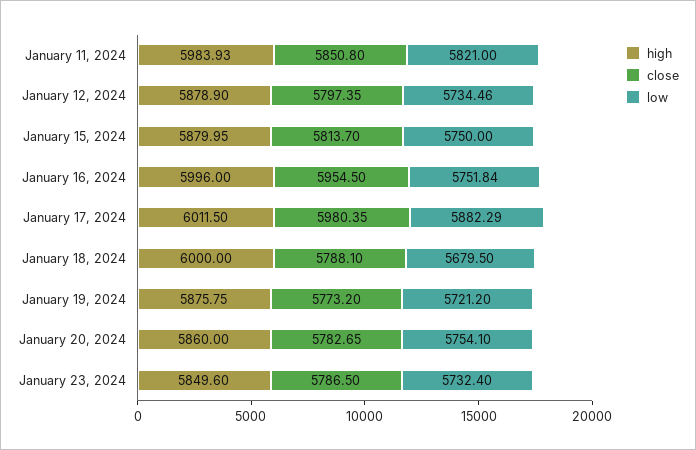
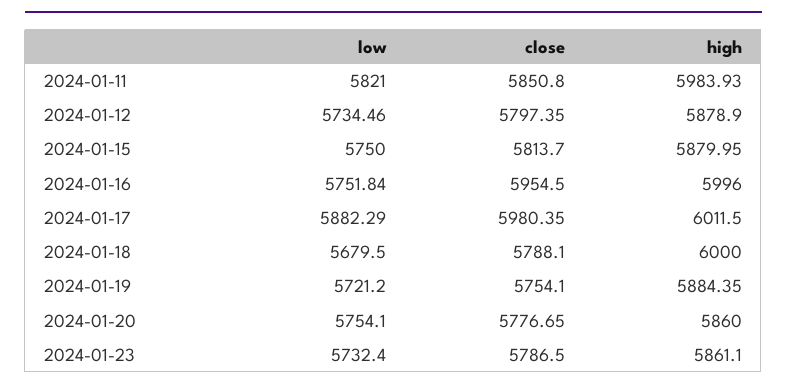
  {
    "high": {
      "January 11, 2024": 5983.93,
      "January 12, 2024": 5878.9,
      "January 15, 2024": 5879.95,
      "January 16, 2024": 5996,
      "January 17, 2024": 6011.5,
      "January 18, 2024": 6000,
-     "January 19, 2024": 5875.75,
+     "January 19, 2024": 5884.35,
      "January 20, 2024": 5860,
-     "January 23, 2024": 5849.6
+     "January 23, 2024": 5861.1
    },
    "close": {
      "January 11, 2024": 5850.8,
      "January 12, 2024": 5797.35,
      "January 15, 2024": 5813.7,
      "January 16, 2024": 5954.5,
      "January 17, 2024": 5980.35,
      "January 18, 2024": 5788.1,
-     "January 19, 2024": 5773.2,
+     "January 19, 2024": 5754.1,
-     "January 20, 2024": 5782.65,
+     "January 20, 2024": 5776.65,
      "January 23, 2024": 5786.5
    },
    "low": {
      "January 11, 2024": 5821,
      "January 12, 2024": 5734.46,
      "January 15, 2024": 5750,
      "January 16, 2024": 5751.84,
      "January 17, 2024": 5882.29,
      "January 18, 2024": 5679.5,
      "January 19, 2024": 5721.2,
      "January 20, 2024": 5754.1,
      "January 23, 2024": 5732.4
    }
  }

